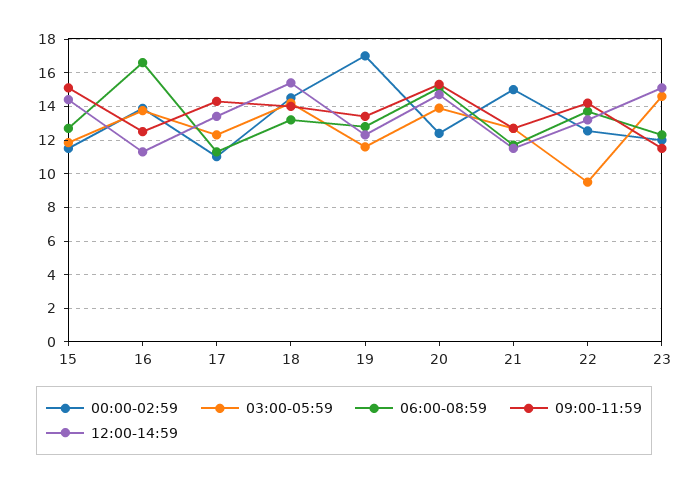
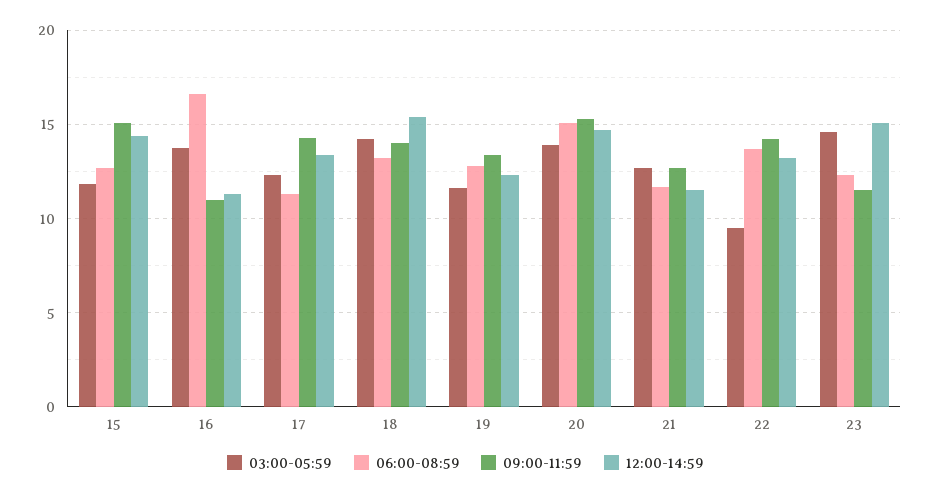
  {
-   "00:00-02:59": {
-     "15": 11.5,
-     "16": 14,
-     "17": 11,
-     "18": 14.5,
-     "19": 17,
-     "20": 12.5,
-     "21": 15,
-     "22": 12.5,
-     "23": 12
-   },
    "03:00-05:59": {
      "15": 12,
      "16": 14,
      "17": 12.5,
      "18": 14,
      "19": 11.5,
      "20": 14,
      "21": 12.5,
      "22": 9.5,
      "23": 14.5
    },
    "06:00-08:59": {
      "15": 12.5,
      "16": 16.5,
      "17": 11.5,
      "18": 13,
      "19": 13,
      "20": 15,
      "21": 11.5,
      "22": 13.5,
      "23": 12.5
    },
    "09:00-11:59": {
      "15": 15,
-     "16": 12.5,
+     "16": 11,
      "17": 14.5,
      "18": 14,
      "19": 13.5,
      "20": 15.5,
      "21": 12.5,
      "22": 14,
      "23": 11.5
    },
    "12:00-14:59": {
      "15": 14.5,
      "16": 11.5,
      "17": 13.5,
      "18": 15.5,
      "19": 12.5,
      "20": 14.5,
      "21": 11.5,
      "22": 13,
      "23": 15
    }
  }

